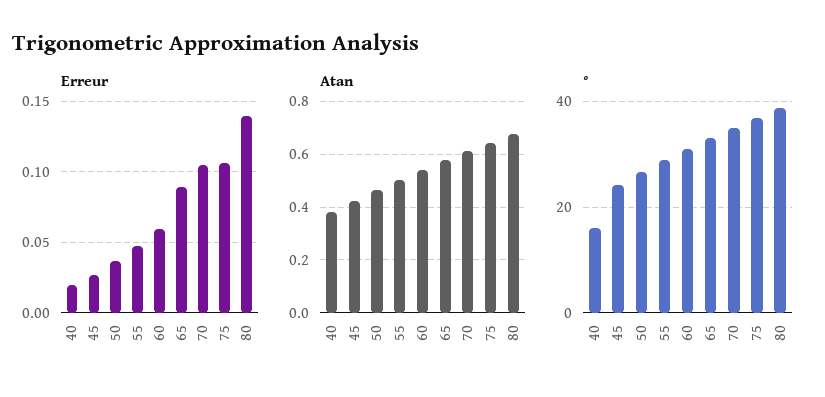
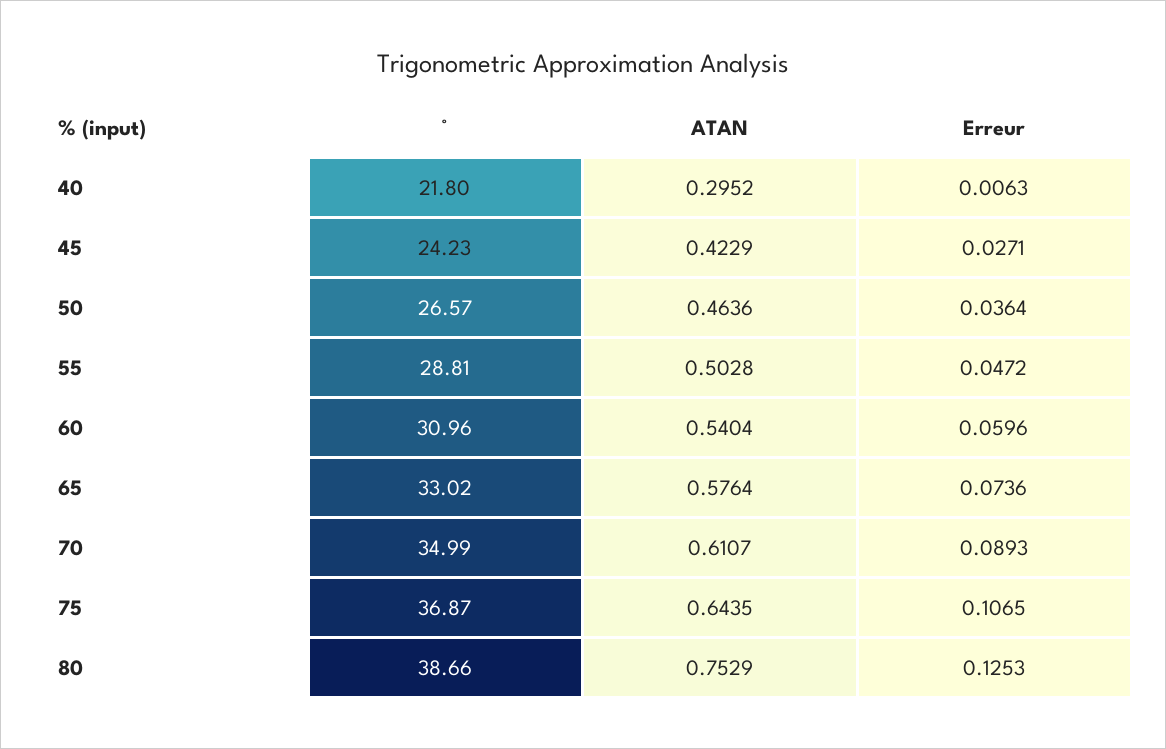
  {
    "Erreur": {
-     "40": 0.02,
+     "40": 0.0063,
      "45": 0.0271,
      "50": 0.0364,
      "55": 0.0472,
      "60": 0.0596,
-     "65": 0.09,
+     "65": 0.0736,
-     "70": 0.105,
+     "70": 0.0893,
      "75": 0.1065,
-     "80": 0.14
+     "80": 0.1253
    },
    "Atan": {
-     "40": 0.375,
+     "40": 0.2952,
      "45": 0.4229,
      "50": 0.4636,
      "55": 0.5028,
      "60": 0.5404,
      "65": 0.5764,
      "70": 0.6107,
      "75": 0.6435,
-     "80": 0.675
+     "80": 0.7529
    },
    "°": {
-     "40": 16,
+     "40": 21.8,
      "45": 24.23,
      "50": 26.57,
      "55": 28.81,
      "60": 30.96,
      "65": 33.02,
      "70": 34.99,
      "75": 36.87,
      "80": 38.66
    }
  }

